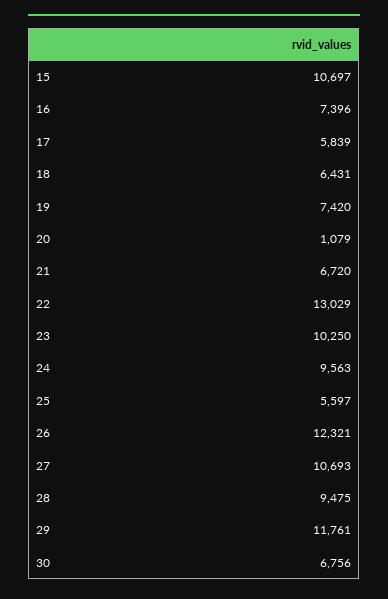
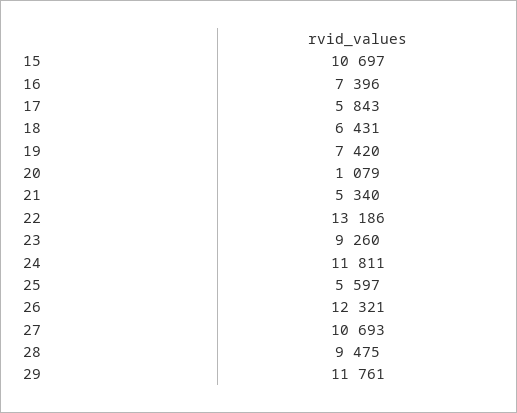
  {
    "15": 10697,
    "16": 7396,
-   "17": 5839,
+   "17": 5843,
    "18": 6431,
    "19": 7420,
    "20": 1079,
-   "21": 6720,
+   "21": 5340,
-   "22": 13029,
+   "22": 13186,
-   "23": 10250,
+   "23": 9260,
-   "24": 9563,
+   "24": 11811,
    "25": 5597,
    "26": 12321,
    "27": 10693,
    "28": 9475,
-   "29": 11761,
+   "29": 11761
-   "30": 6756
  }

